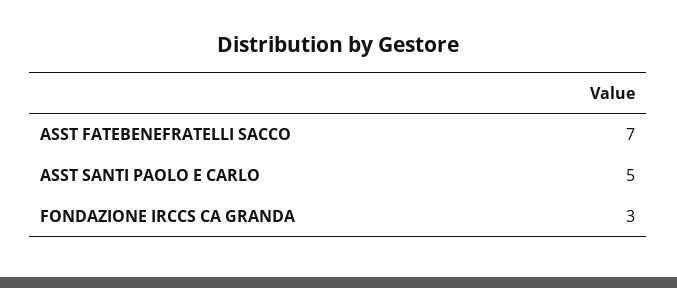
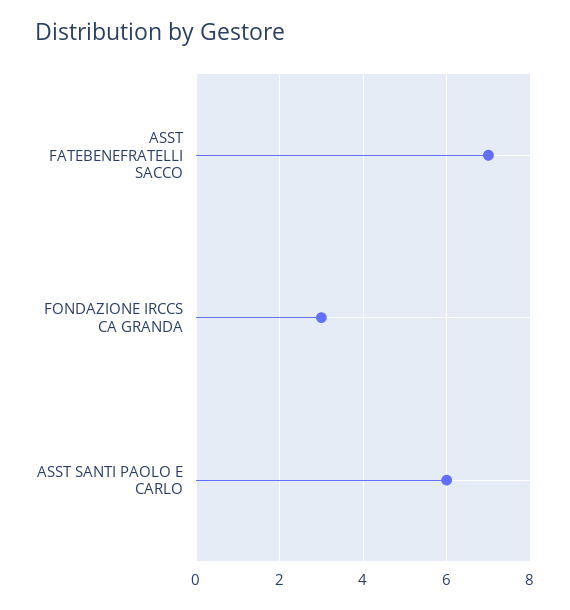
  {
    "ASST FATEBENEFRATELLI SACCO": 7,
-   "ASST SANTI PAOLO E CARLO": 5,
+   "ASST SANTI PAOLO E CARLO": 6,
    "FONDAZIONE IRCCS CA GRANDA": 3
  }

